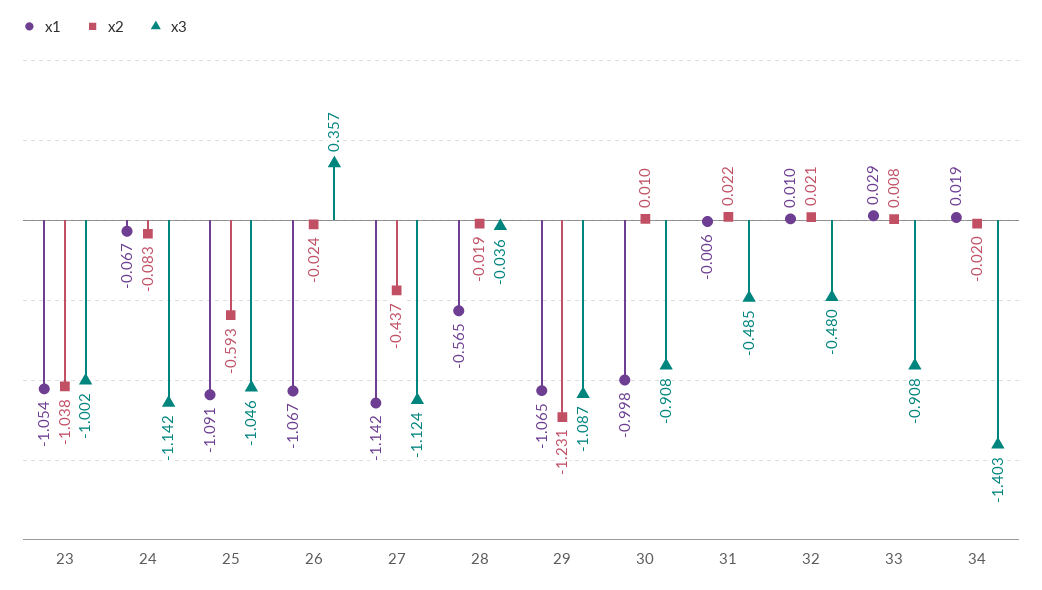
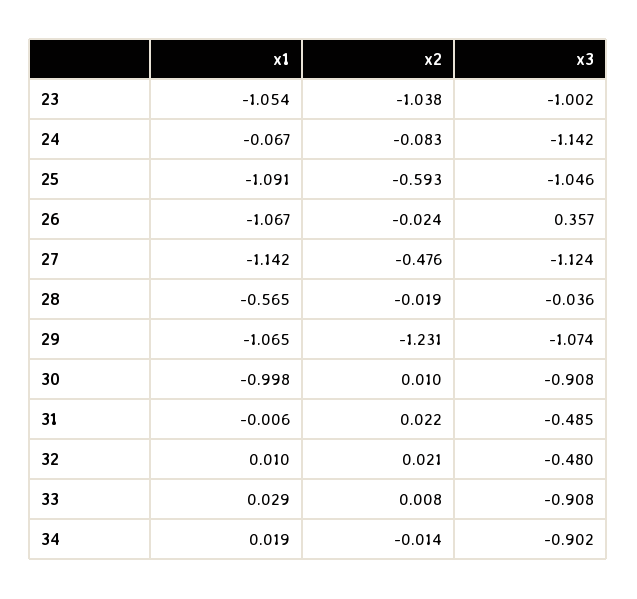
  {
    "x1": {
      "23": -1.054,
      "24": -0.067,
      "25": -1.091,
      "26": -1.067,
      "27": -1.142,
      "28": -0.565,
      "29": -1.065,
      "30": -0.998,
      "31": -0.006,
      "32": 0.01,
      "33": 0.029,
      "34": 0.019
    },
    "x2": {
      "23": -1.038,
      "24": -0.083,
      "25": -0.593,
      "26": -0.024,
-     "27": -0.437,
+     "27": -0.476,
      "28": -0.019,
      "29": -1.231,
      "30": 0.01,
      "31": 0.022,
      "32": 0.021,
      "33": 0.008,
-     "34": -0.02
+     "34": -0.014
    },
    "x3": {
      "23": -1.002,
      "24": -1.142,
      "25": -1.046,
      "26": 0.357,
      "27": -1.124,
      "28": -0.036,
-     "29": -1.087,
+     "29": -1.074,
      "30": -0.908,
      "31": -0.485,
      "32": -0.48,
      "33": -0.908,
-     "34": -1.403
+     "34": -0.902
    }
  }

